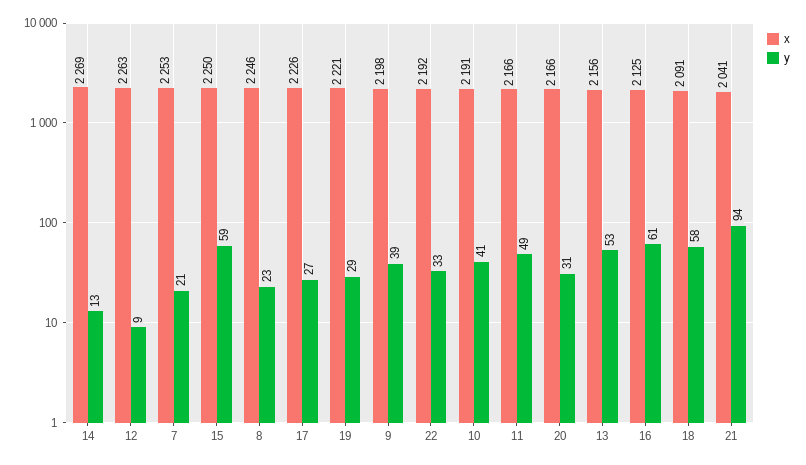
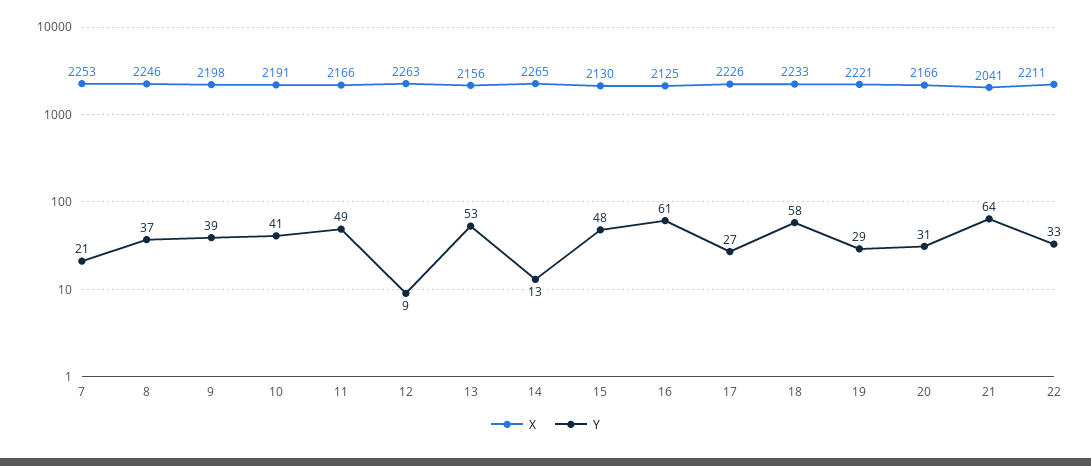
  {
    "x": {
-     "14": 2269,
+     "14": 2265,
      "12": 2263,
      "7": 2253,
-     "15": 2250,
+     "15": 2130,
      "8": 2246,
      "17": 2226,
      "19": 2221,
      "9": 2198,
-     "22": 2192,
+     "22": 2211,
      "10": 2191,
      "11": 2166,
      "20": 2166,
      "13": 2156,
      "16": 2125,
-     "18": 2091,
+     "18": 2233,
      "21": 2041
    },
    "y": {
      "14": 13,
      "12": 9,
      "7": 21,
-     "15": 59,
+     "15": 48,
-     "8": 23,
+     "8": 37,
      "17": 27,
      "19": 29,
      "9": 39,
      "22": 33,
      "10": 41,
      "11": 49,
      "20": 31,
      "13": 53,
      "16": 61,
      "18": 58,
-     "21": 94
+     "21": 64
    }
  }

